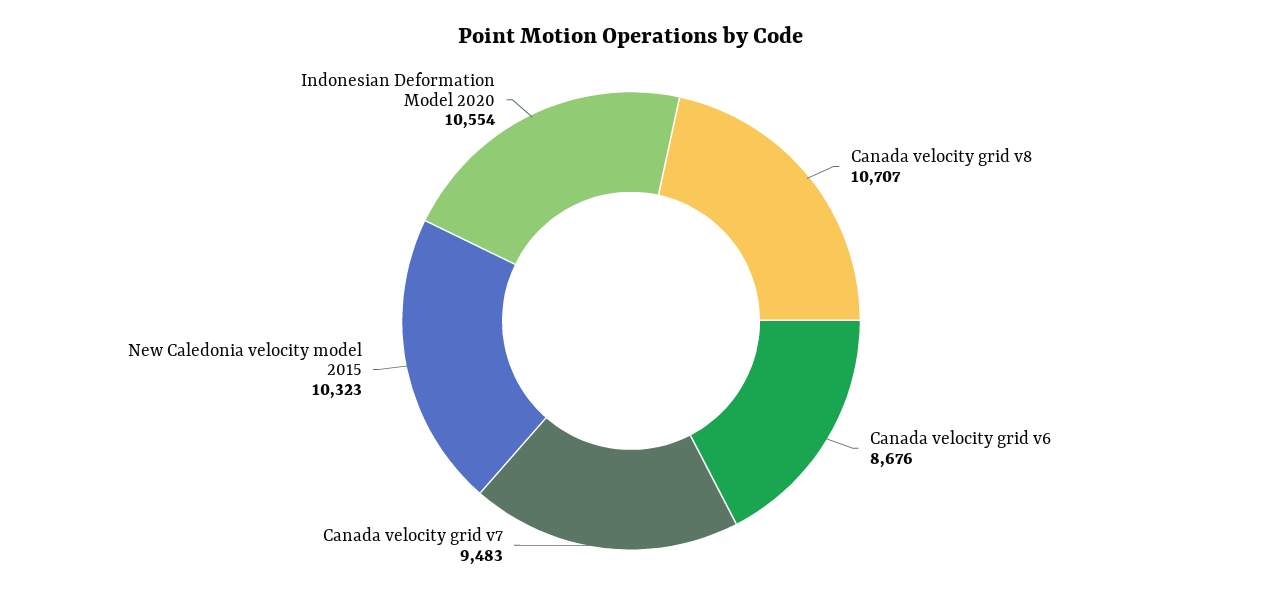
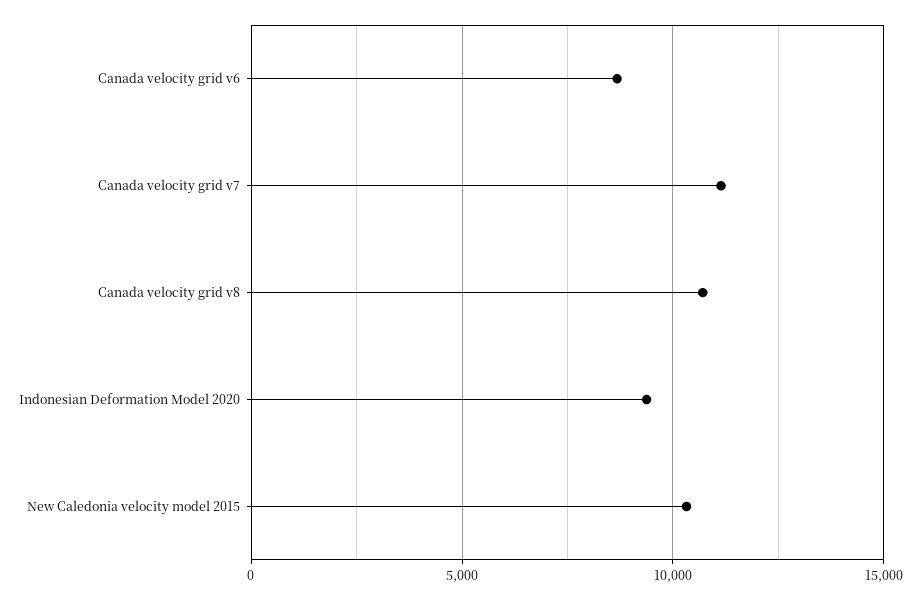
  {
    "Canada velocity grid v8": 10707,
    "Canada velocity grid v6": 8676,
-   "Canada velocity grid v7": 9483,
+   "Canada velocity grid v7": 11000,
    "New Caledonia velocity model 2015": 10323,
-   "Indonesian Deformation Model 2020": 10554
+   "Indonesian Deformation Model 2020": 9500
  }

